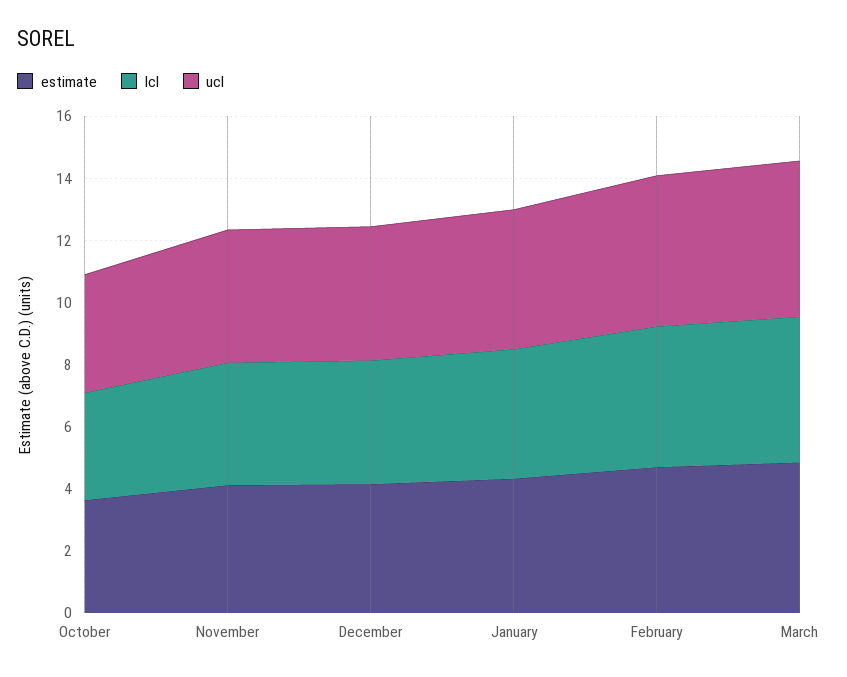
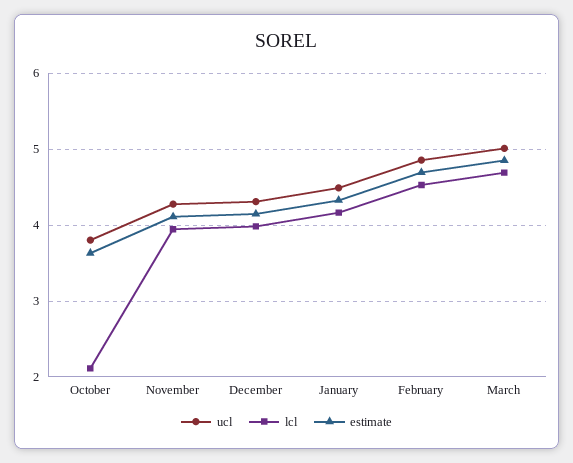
  {
    "estimate": {
      "October": 3.6,
      "November": 4.1,
      "December": 4.1,
      "January": 4.3,
      "February": 4.7,
      "March": 4.9
    },
    "lcl": {
-     "October": 3.5,
+     "October": 2.1,
      "November": 3.9,
      "December": 4,
      "January": 4.2,
      "February": 4.5,
      "March": 4.7
    },
    "ucl": {
      "October": 3.8,
      "November": 4.3,
      "December": 4.3,
      "January": 4.5,
      "February": 4.9,
      "March": 5
    }
  }

